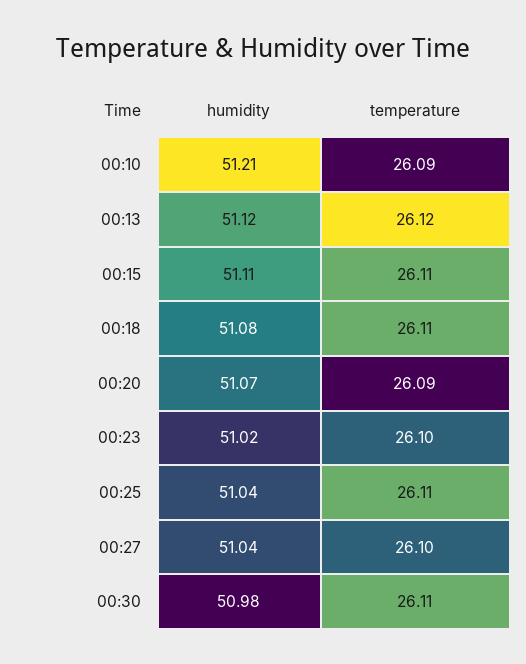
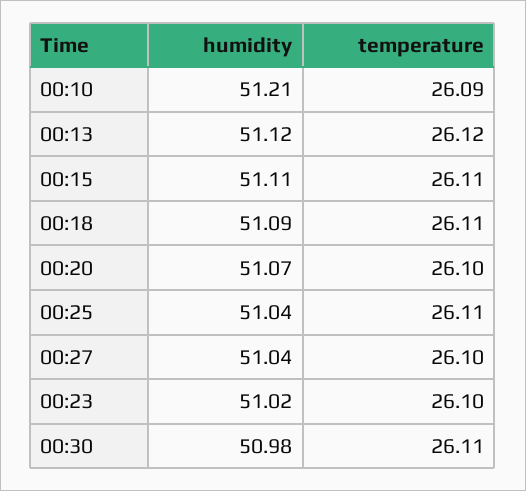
  {
    "humidity": {
      "00:10": 51.21,
      "00:13": 51.12,
      "00:15": 51.11,
-     "00:18": 51.08,
+     "00:18": 51.09,
      "00:20": 51.07,
      "00:23": 51.02,
      "00:25": 51.04,
      "00:27": 51.04,
      "00:30": 50.98
    },
    "temperature": {
      "00:10": 26.09,
      "00:13": 26.12,
      "00:15": 26.11,
      "00:18": 26.11,
-     "00:20": 26.09,
+     "00:20": 26.1,
      "00:23": 26.1,
      "00:25": 26.11,
      "00:27": 26.1,
      "00:30": 26.11
    }
  }

